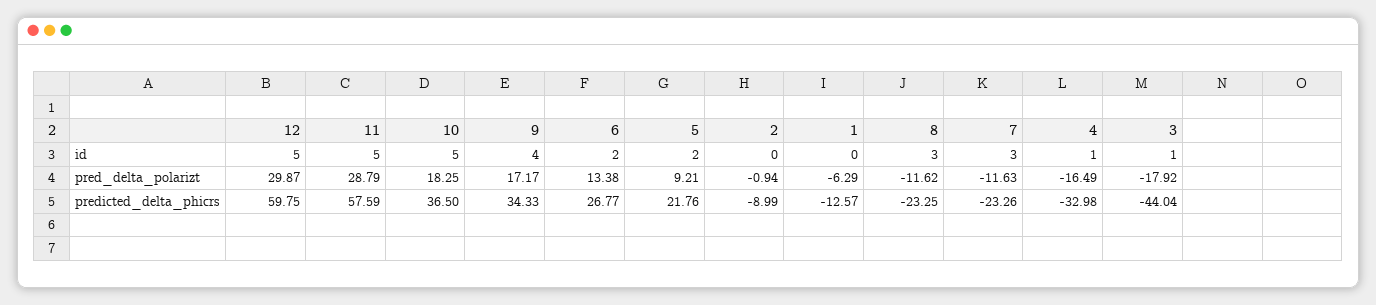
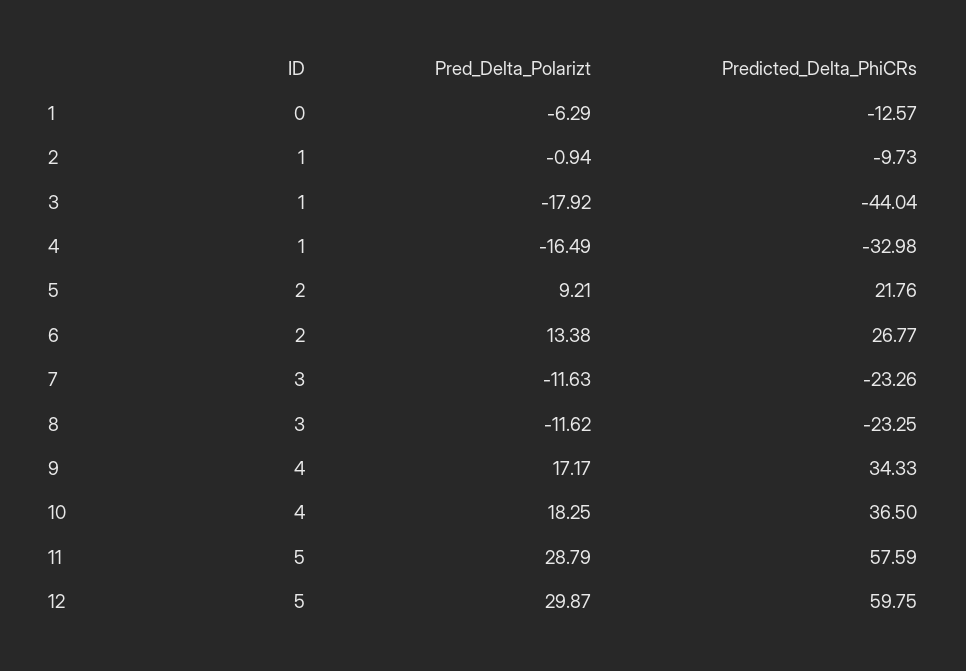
  {
    "12": {
      "id": 5,
      "pred_delta_polarizt": 29.87,
      "predicted_delta_phicrs": 59.75
    },
    "11": {
      "id": 5,
      "pred_delta_polarizt": 28.79,
      "predicted_delta_phicrs": 57.59
    },
    "10": {
-     "id": 5,
+     "id": 4,
      "pred_delta_polarizt": 18.25,
      "predicted_delta_phicrs": 36.5
    },
    "9": {
      "id": 4,
      "pred_delta_polarizt": 17.17,
      "predicted_delta_phicrs": 34.33
    },
    "6": {
      "id": 2,
      "pred_delta_polarizt": 13.38,
      "predicted_delta_phicrs": 26.77
    },
    "5": {
      "id": 2,
      "pred_delta_polarizt": 9.21,
      "predicted_delta_phicrs": 21.76
    },
    "2": {
-     "id": 0,
+     "id": 1,
      "pred_delta_polarizt": -0.94,
-     "predicted_delta_phicrs": -8.99
+     "predicted_delta_phicrs": -9.73
    },
    "1": {
      "id": 0,
      "pred_delta_polarizt": -6.29,
      "predicted_delta_phicrs": -12.57
    },
    "8": {
      "id": 3,
      "pred_delta_polarizt": -11.62,
      "predicted_delta_phicrs": -23.25
    },
    "7": {
      "id": 3,
      "pred_delta_polarizt": -11.63,
      "predicted_delta_phicrs": -23.26
    },
    "4": {
      "id": 1,
      "pred_delta_polarizt": -16.49,
      "predicted_delta_phicrs": -32.98
    },
    "3": {
      "id": 1,
      "pred_delta_polarizt": -17.92,
      "predicted_delta_phicrs": -44.04
    }
  }

